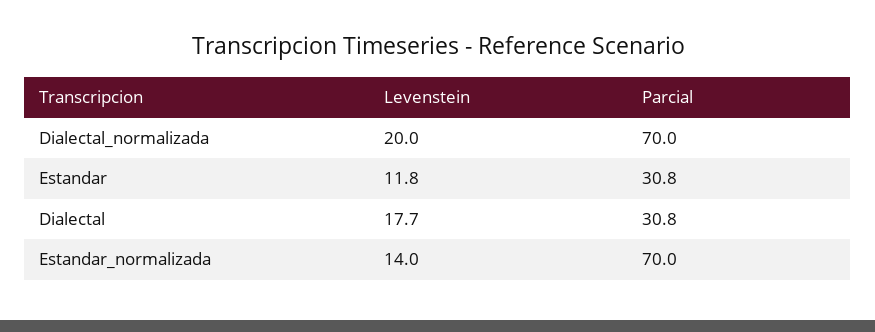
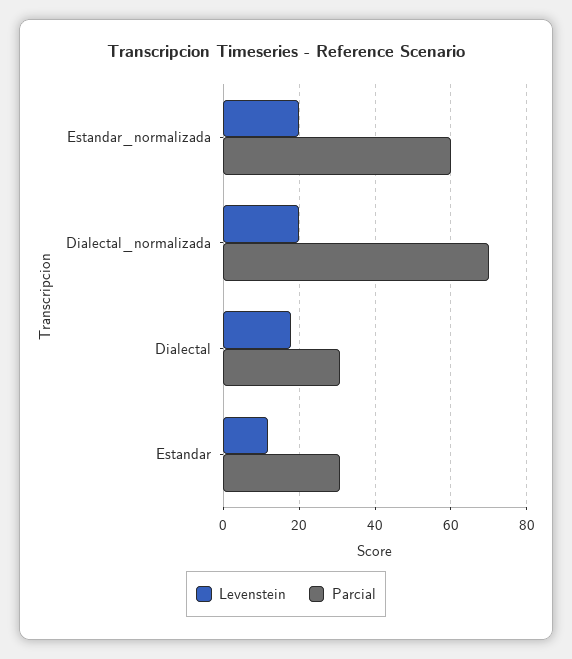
  {
    "Levenstein": {
      "Dialectal_normalizada": 20,
      "Estandar": 11.8,
      "Dialectal": 17.7,
-     "Estandar_normalizada": 14
+     "Estandar_normalizada": 20
    },
    "Parcial": {
      "Dialectal_normalizada": 70,
      "Estandar": 30.8,
      "Dialectal": 30.8,
-     "Estandar_normalizada": 70
+     "Estandar_normalizada": 60
    }
  }

